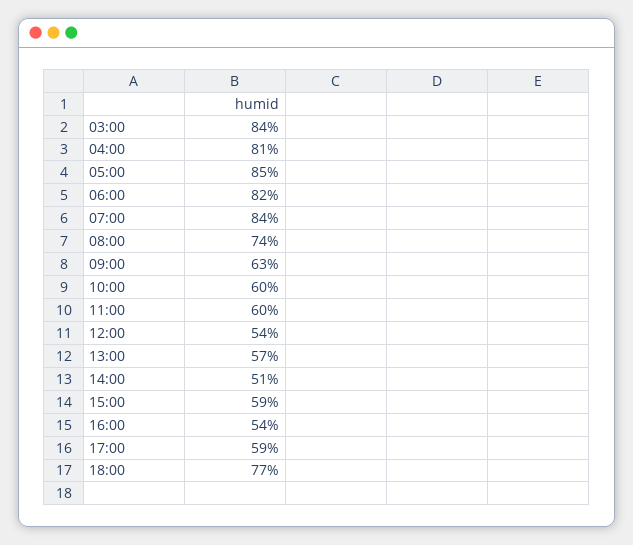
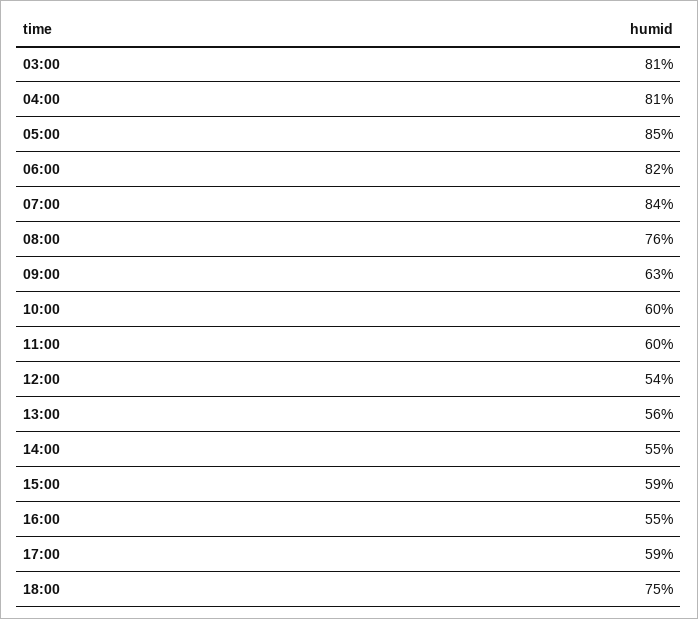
  {
-   "03:00": 84,
+   "03:00": 81,
    "04:00": 81,
    "05:00": 85,
    "06:00": 82,
    "07:00": 84,
-   "08:00": 74,
+   "08:00": 76,
    "09:00": 63,
    "10:00": 60,
    "11:00": 60,
    "12:00": 54,
-   "13:00": 57,
+   "13:00": 56,
-   "14:00": 51,
+   "14:00": 55,
    "15:00": 59,
-   "16:00": 54,
+   "16:00": 55,
    "17:00": 59,
-   "18:00": 77
+   "18:00": 75
  }

